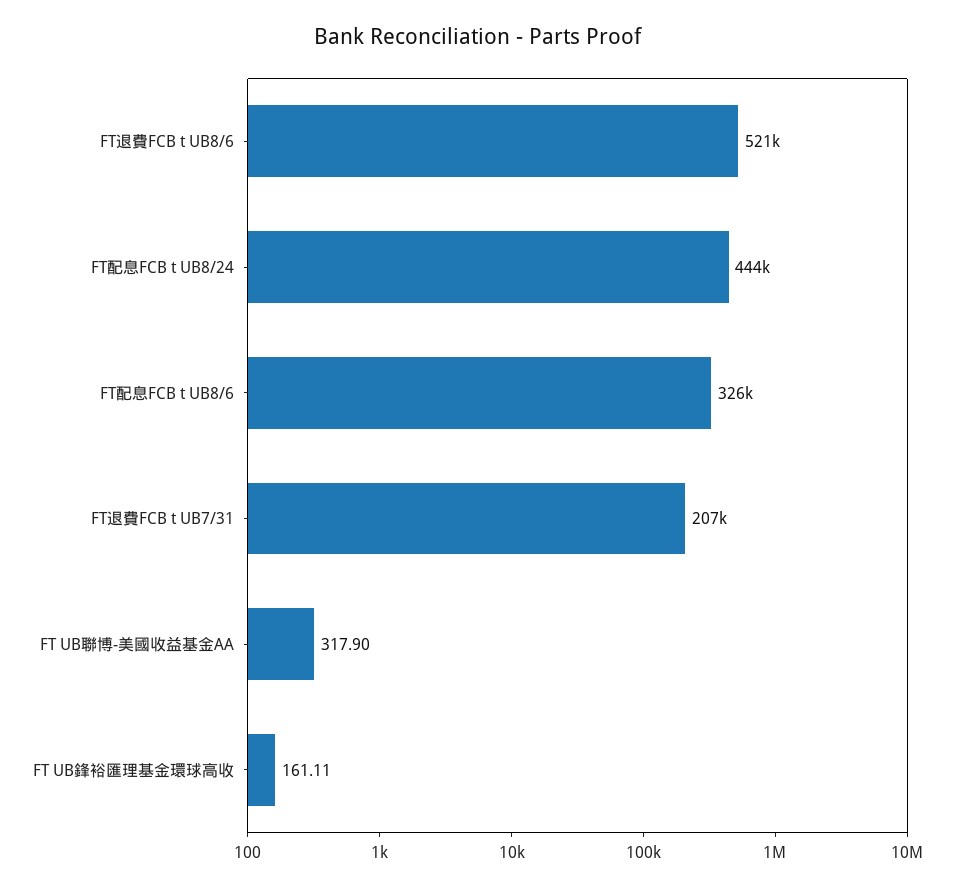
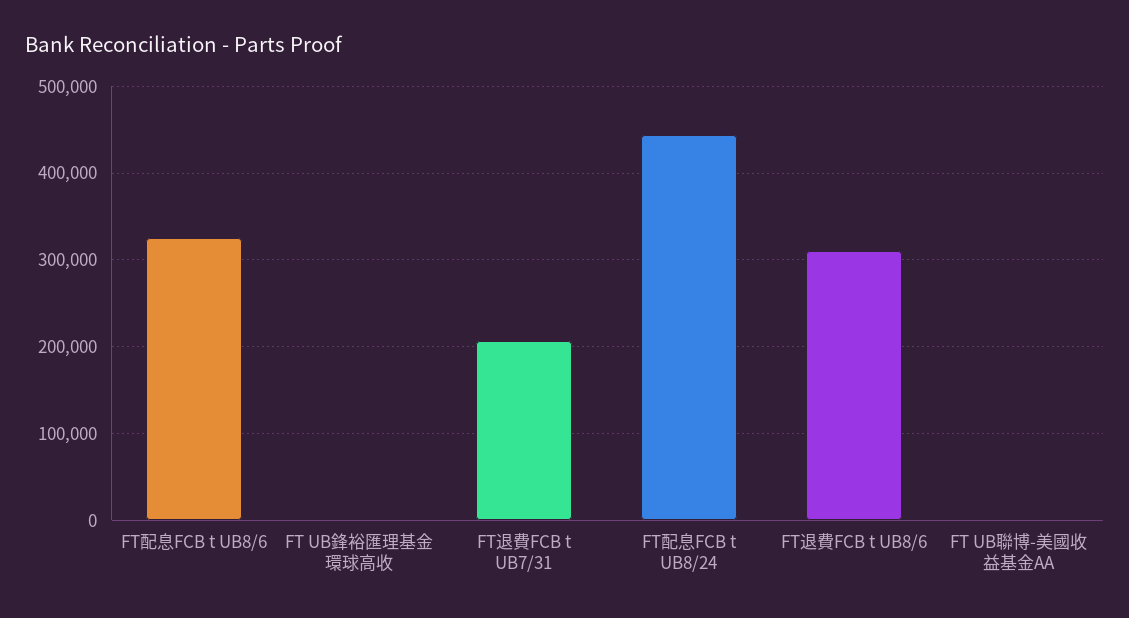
  {
-   "FT退費FCB t UB8/6": 521000,
+   "FT退費FCB t UB8/6": 310000,
    "FT配息FCB t UB8/24": 444000,
    "FT配息FCB t UB8/6": 326000,
    "FT退費FCB t UB7/31": 207000,
    "FT UB聯博-美國收益基金AA": 317.9,
    "FT UB鋒裕匯理基金環球高收": 161.11
  }

